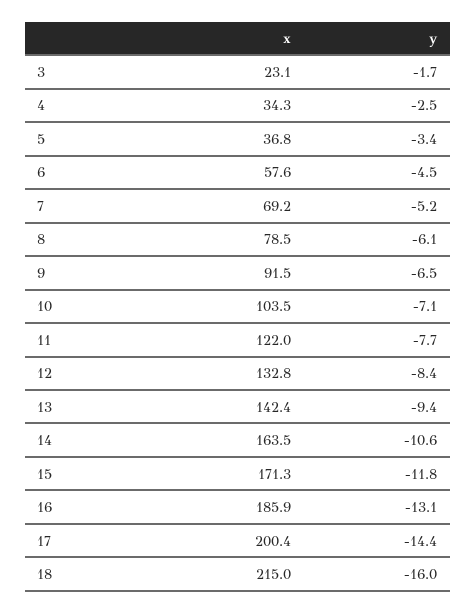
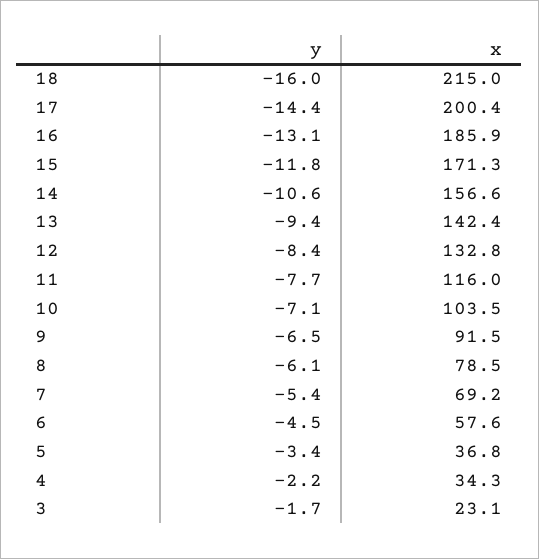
  {
    "x": {
      "3": 23.1,
      "4": 34.3,
      "5": 36.8,
      "6": 57.6,
      "7": 69.2,
      "8": 78.5,
      "9": 91.5,
      "10": 103.5,
-     "11": 122,
+     "11": 116,
      "12": 132.8,
      "13": 142.4,
-     "14": 163.5,
+     "14": 156.6,
      "15": 171.3,
      "16": 185.9,
      "17": 200.4,
      "18": 215
    },
    "y": {
      "3": -1.7,
-     "4": -2.5,
+     "4": -2.2,
      "5": -3.4,
      "6": -4.5,
-     "7": -5.2,
+     "7": -5.4,
      "8": -6.1,
      "9": -6.5,
      "10": -7.1,
      "11": -7.7,
      "12": -8.4,
      "13": -9.4,
      "14": -10.6,
      "15": -11.8,
      "16": -13.1,
      "17": -14.4,
      "18": -16
    }
  }

